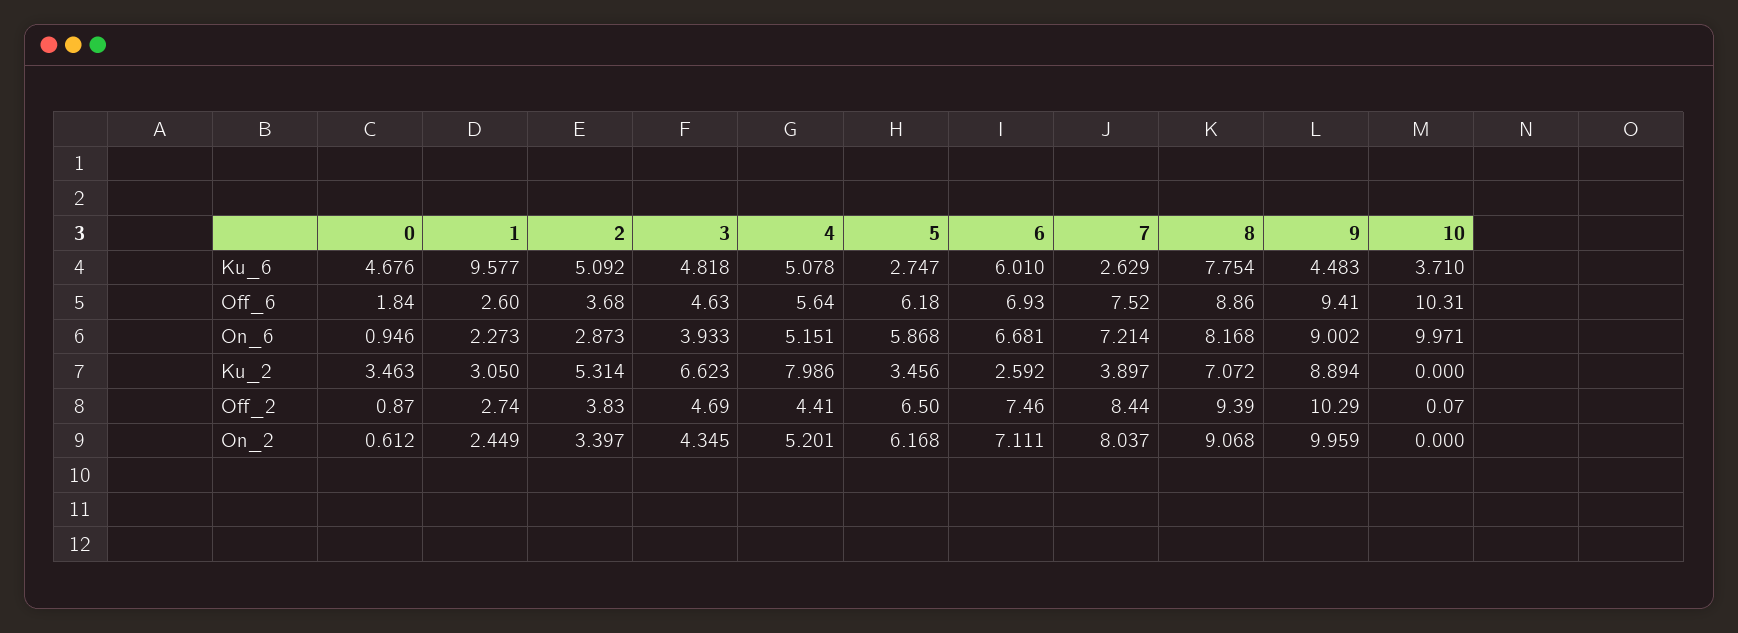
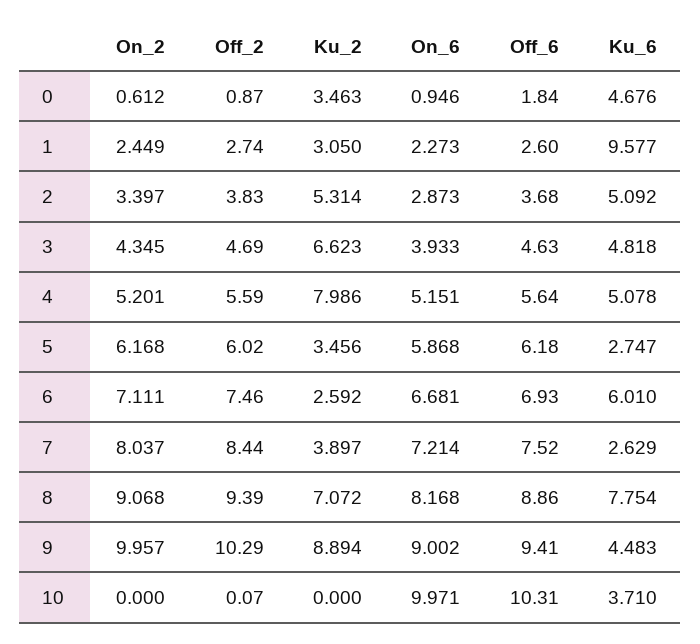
  {
    "0": {
      "Ku_6": 4.676,
      "Off_6": 1.84,
      "On_6": 0.946,
      "Ku_2": 3.463,
      "Off_2": 0.87,
      "On_2": 0.612
    },
    "1": {
      "Ku_6": 9.577,
      "Off_6": 2.6,
      "On_6": 2.273,
      "Ku_2": 3.05,
      "Off_2": 2.74,
      "On_2": 2.449
    },
    "2": {
      "Ku_6": 5.092,
      "Off_6": 3.68,
      "On_6": 2.873,
      "Ku_2": 5.314,
      "Off_2": 3.83,
      "On_2": 3.397
    },
    "3": {
      "Ku_6": 4.818,
      "Off_6": 4.63,
      "On_6": 3.933,
      "Ku_2": 6.623,
      "Off_2": 4.69,
      "On_2": 4.345
    },
    "4": {
      "Ku_6": 5.078,
      "Off_6": 5.64,
      "On_6": 5.151,
      "Ku_2": 7.986,
-     "Off_2": 4.41,
+     "Off_2": 5.59,
      "On_2": 5.201
    },
    "5": {
      "Ku_6": 2.747,
      "Off_6": 6.18,
      "On_6": 5.868,
      "Ku_2": 3.456,
-     "Off_2": 6.5,
+     "Off_2": 6.02,
      "On_2": 6.168
    },
    "6": {
      "Ku_6": 6.01,
      "Off_6": 6.93,
      "On_6": 6.681,
      "Ku_2": 2.592,
      "Off_2": 7.46,
      "On_2": 7.111
    },
    "7": {
      "Ku_6": 2.629,
      "Off_6": 7.52,
      "On_6": 7.214,
      "Ku_2": 3.897,
      "Off_2": 8.44,
      "On_2": 8.037
    },
    "8": {
      "Ku_6": 7.754,
      "Off_6": 8.86,
      "On_6": 8.168,
      "Ku_2": 7.072,
      "Off_2": 9.39,
      "On_2": 9.068
    },
    "9": {
      "Ku_6": 4.483,
      "Off_6": 9.41,
      "On_6": 9.002,
      "Ku_2": 8.894,
      "Off_2": 10.29,
-     "On_2": 9.959
+     "On_2": 9.957
    },
    "10": {
      "Ku_6": 3.71,
      "Off_6": 10.31,
      "On_6": 9.971,
      "Ku_2": 0,
      "Off_2": 0.07,
      "On_2": 0
    }
  }

